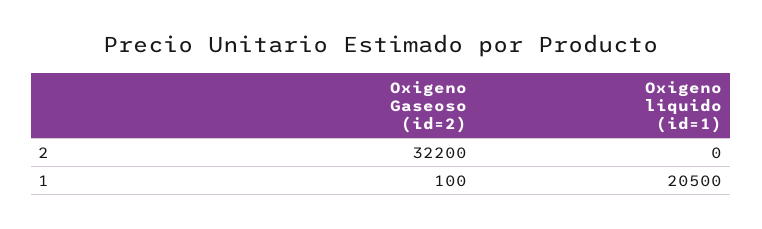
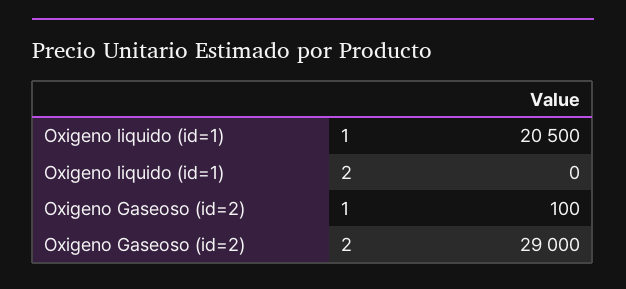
  {
    "Oxigeno Gaseoso (id=2)": {
-     "2": 32200,
+     "2": 29000,
      "1": 100
    },
    "Oxigeno liquido (id=1)": {
      "2": 0,
      "1": 20500
    }
  }

